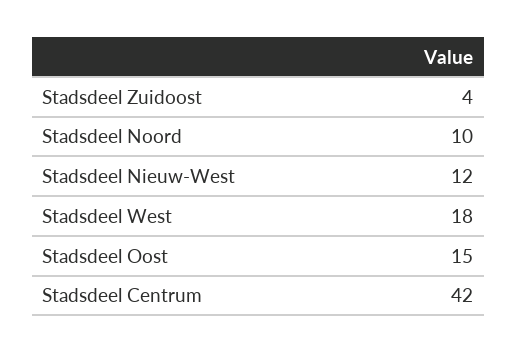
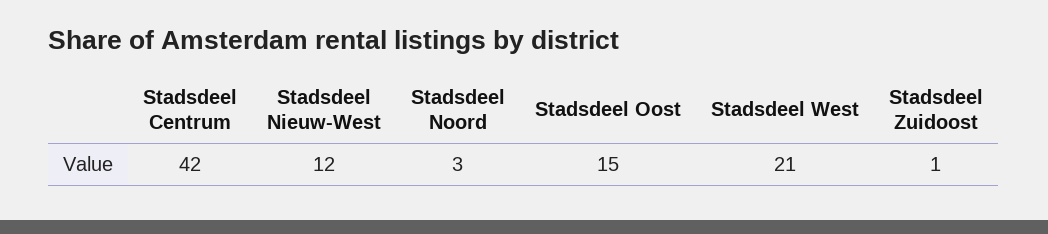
  {
-   "Stadsdeel Zuidoost": 4,
+   "Stadsdeel Zuidoost": 1,
-   "Stadsdeel Noord": 10,
+   "Stadsdeel Noord": 3,
    "Stadsdeel Nieuw-West": 12,
-   "Stadsdeel West": 18,
+   "Stadsdeel West": 21,
    "Stadsdeel Oost": 15,
    "Stadsdeel Centrum": 42
  }

